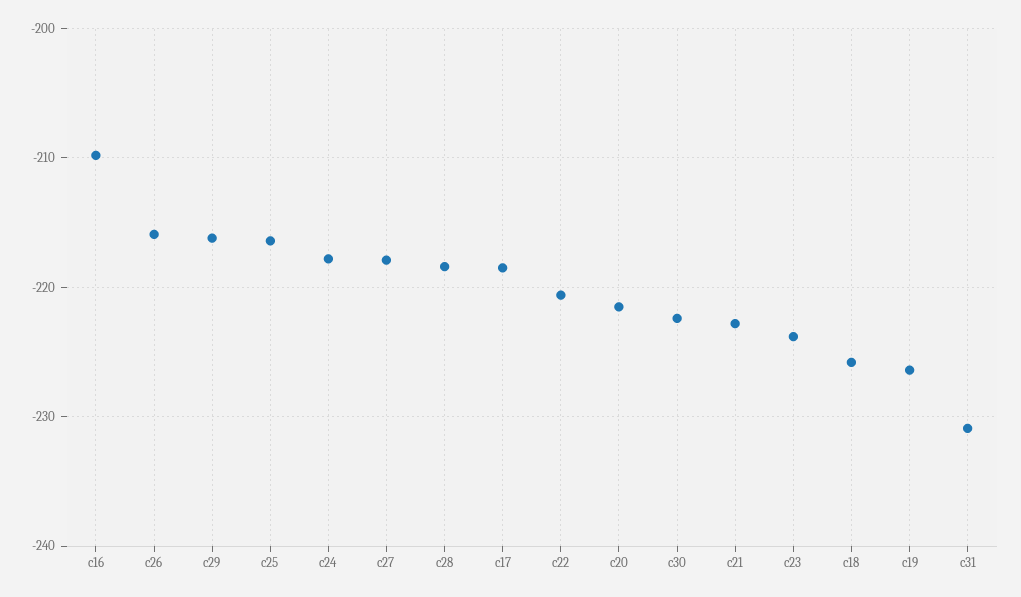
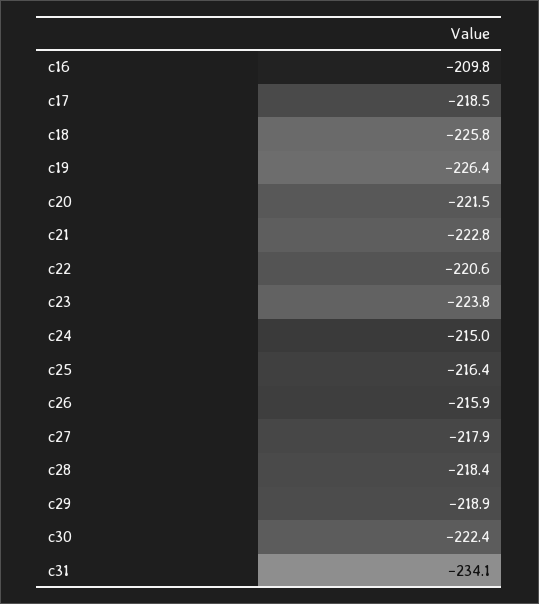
  {
    "c16": -209.8,
    "c26": -215.9,
-   "c29": -216,
+   "c29": -218.9,
    "c25": -216.4,
-   "c24": -218,
+   "c24": -215,
    "c27": -217.9,
    "c28": -218.4,
    "c17": -218.5,
    "c22": -220.6,
    "c20": -221.5,
    "c30": -222.4,
    "c21": -222.8,
    "c23": -223.8,
    "c18": -225.8,
    "c19": -226.4,
-   "c31": -231
+   "c31": -234.1
  }

